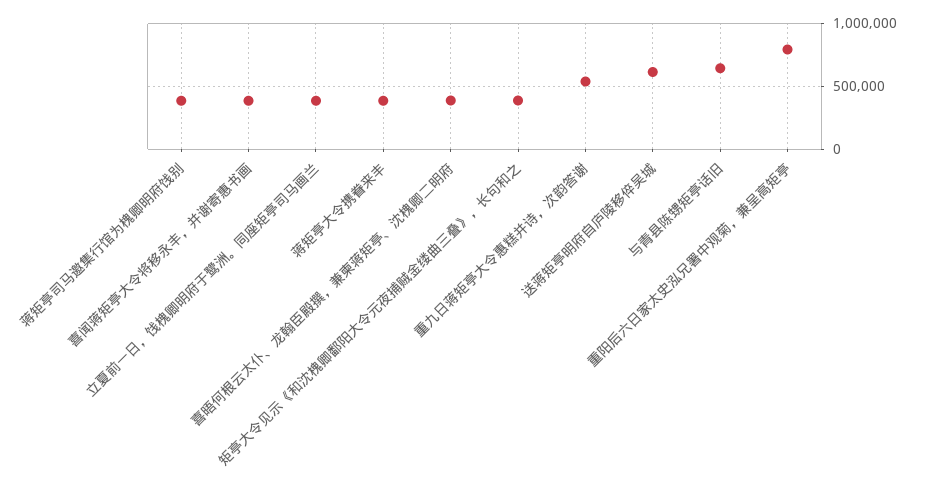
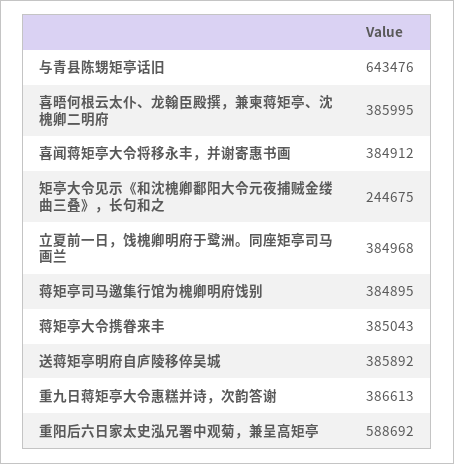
  {
    "蒋矩亭司马邀集行馆为槐卿明府饯别": 384895,
    "喜闻蒋矩亭大令将移永丰，并谢寄惠书画": 384912,
    "立夏前一日，饯槐卿明府于鹭洲。同座矩亭司马画兰": 384968,
    "蒋矩亭大令携眷来丰": 385043,
    "喜晤何根云太仆、龙翰臣殿撰，兼柬蒋矩亭、沈槐卿二明府": 385995,
-   "矩亭大令见示《和沈槐卿鄱阳大令元夜捕贼金缕曲三叠》，长句和之": 400000,
+   "矩亭大令见示《和沈槐卿鄱阳大令元夜捕贼金缕曲三叠》，长句和之": 244675,
-   "重九日蒋矩亭大令惠糕并诗，次韵答谢": 550000,
+   "重九日蒋矩亭大令惠糕并诗，次韵答谢": 386613,
-   "送蒋矩亭明府自庐陵移倅吴城": 600000,
+   "送蒋矩亭明府自庐陵移倅吴城": 385892,
    "与青县陈甥矩亭话旧": 643476,
-   "重阳后六日家太史泓兄署中观菊，兼呈高矩亭": 800000
+   "重阳后六日家太史泓兄署中观菊，兼呈高矩亭": 588692
  }

